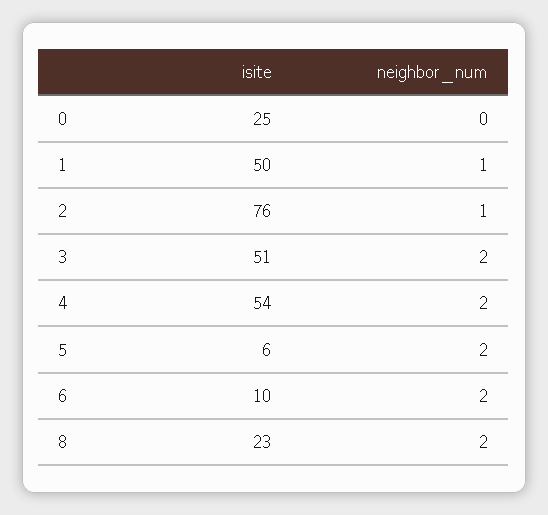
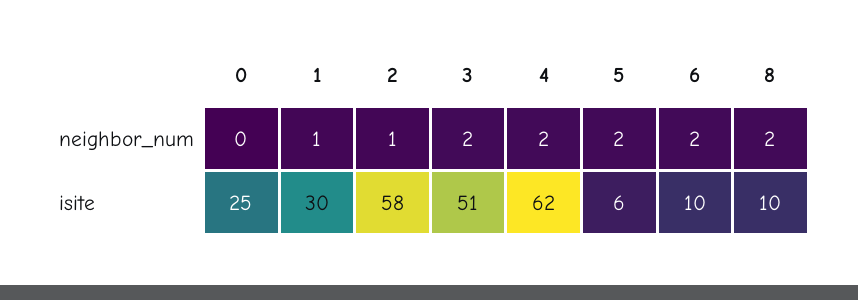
  {
    "isite": {
      "0": 25,
-     "1": 50,
+     "1": 30,
-     "2": 76,
+     "2": 58,
      "3": 51,
-     "4": 54,
+     "4": 62,
      "5": 6,
      "6": 10,
-     "8": 23
+     "8": 10
    },
    "neighbor_num": {
      "0": 0,
      "1": 1,
      "2": 1,
      "3": 2,
      "4": 2,
      "5": 2,
      "6": 2,
      "8": 2
    }
  }

